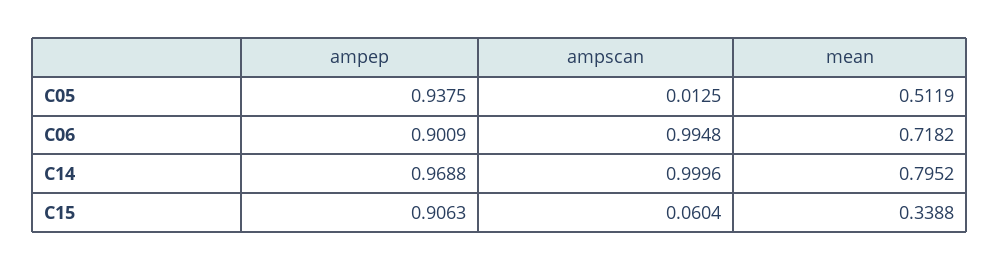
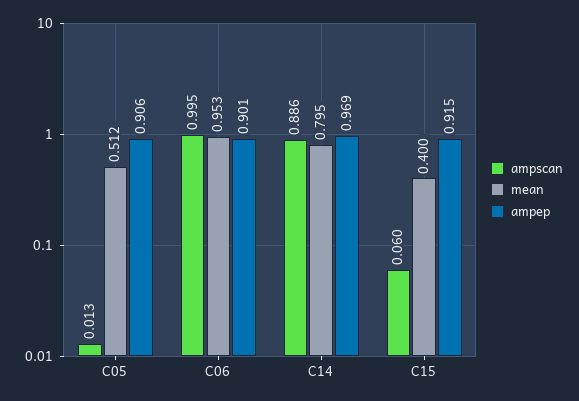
  {
    "ampep": {
-     "C05": 0.9375,
+     "C05": 0.906,
      "C06": 0.9009,
      "C14": 0.9688,
-     "C15": 0.9063
+     "C15": 0.915
    },
    "ampscan": {
      "C05": 0.0125,
      "C06": 0.9948,
-     "C14": 0.9996,
+     "C14": 0.886,
      "C15": 0.0604
    },
    "mean": {
      "C05": 0.5119,
-     "C06": 0.7182,
+     "C06": 0.953,
      "C14": 0.7952,
-     "C15": 0.3388
+     "C15": 0.4
    }
  }

